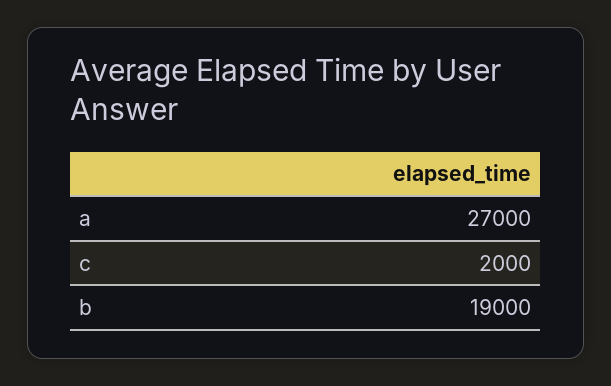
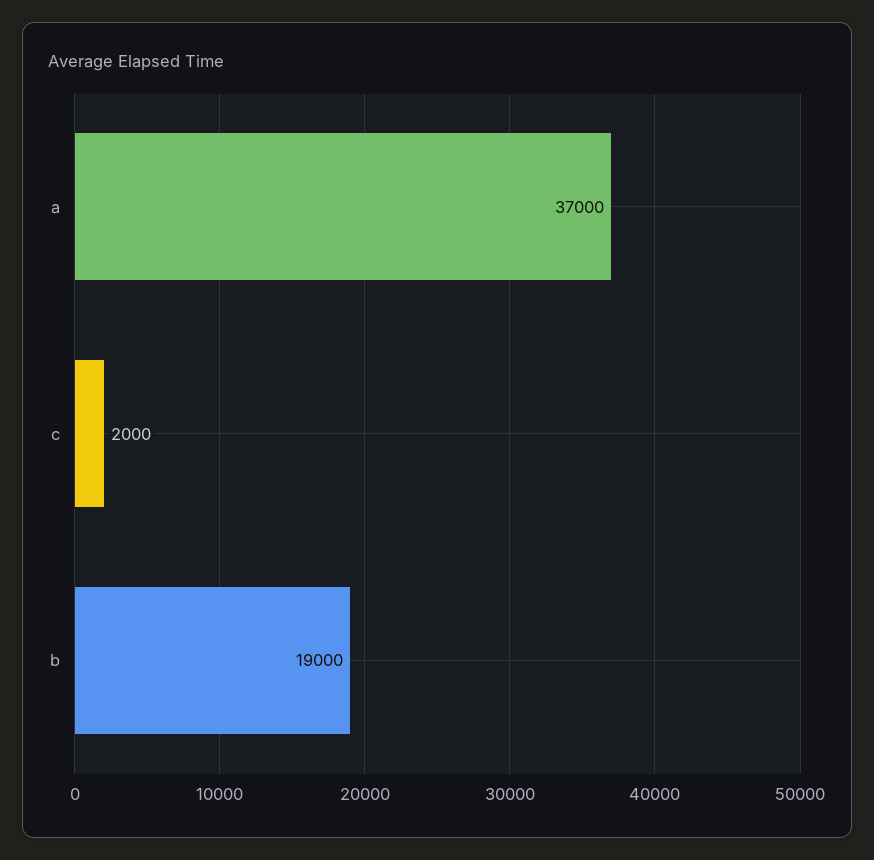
  {
-   "a": 27000,
+   "a": 37000,
    "c": 2000,
    "b": 19000
  }

